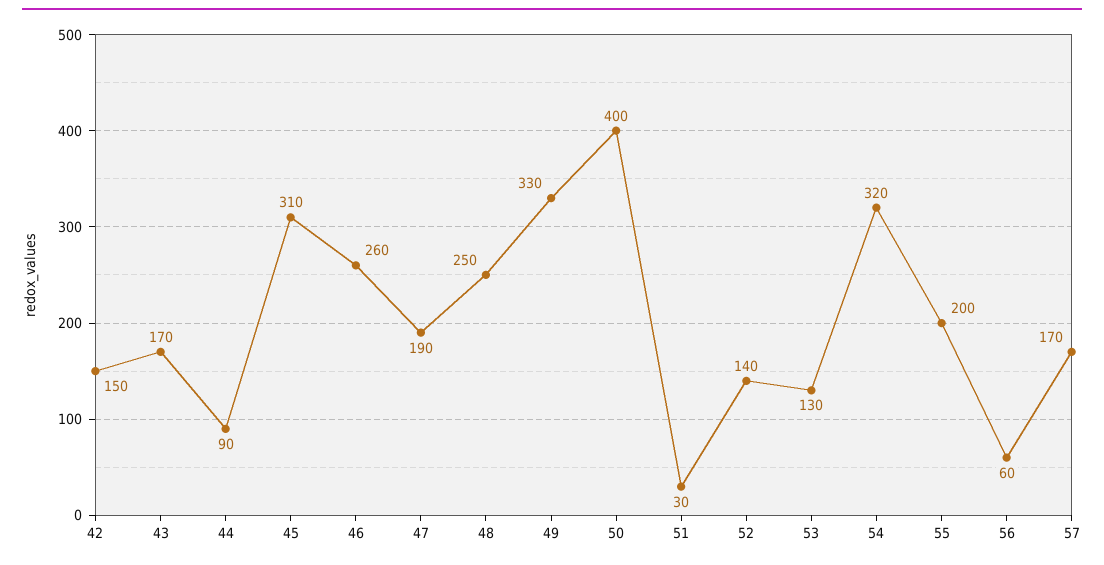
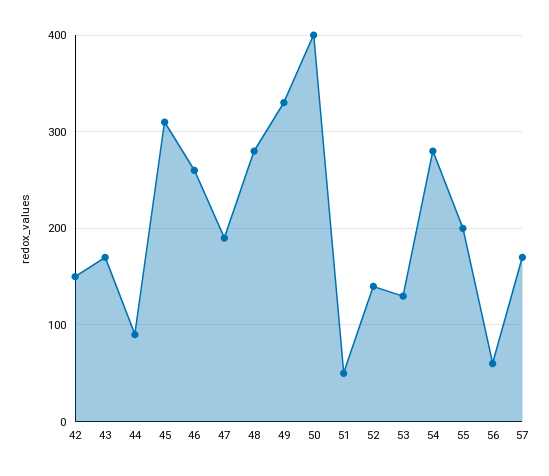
  {
    "42": 150,
    "43": 170,
    "44": 90,
    "45": 310,
    "46": 260,
    "47": 190,
-   "48": 250,
+   "48": 280,
    "49": 330,
    "50": 400,
-   "51": 30,
+   "51": 50,
    "52": 140,
    "53": 130,
-   "54": 320,
+   "54": 280,
    "55": 200,
    "56": 60,
    "57": 170
  }

